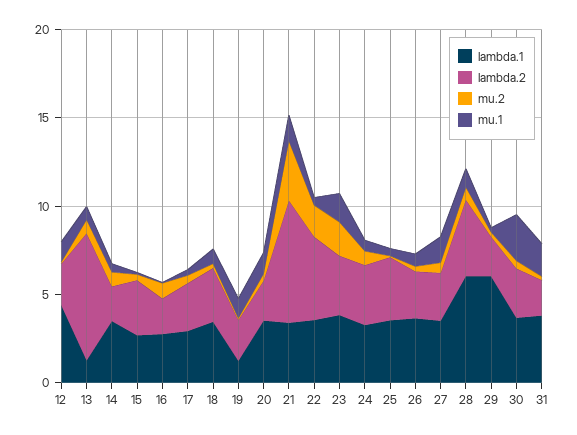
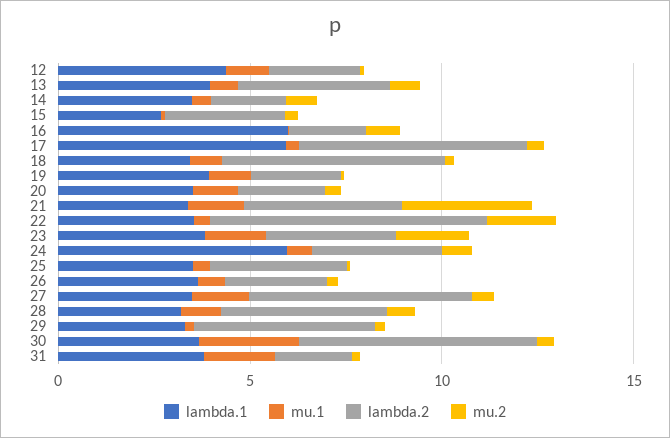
  {
    "lambda.1": {
      "12": 4,
-     "13": 1,
+     "13": 4,
      "14": 3,
      "15": 3,
-     "16": 3,
+     "16": 6,
-     "17": 3,
+     "17": 6,
      "18": 3,
-     "19": 1,
+     "19": 4,
      "20": 4,
      "21": 3,
      "22": 4,
      "23": 4,
-     "24": 3,
+     "24": 6,
      "25": 4,
      "26": 4,
      "27": 3,
-     "28": 6,
+     "28": 3,
-     "29": 6,
+     "29": 3,
      "30": 4,
      "31": 4
    },
    "lambda.2": {
      "12": 2,
-     "13": 7,
+     "13": 4,
      "14": 2,
      "15": 3,
      "16": 2,
-     "17": 3,
+     "17": 6,
-     "18": 3,
+     "18": 6,
      "19": 2,
      "20": 2,
-     "21": 7,
+     "21": 4,
-     "22": 5,
+     "22": 7,
      "23": 3,
      "24": 3,
      "25": 4,
      "26": 3,
-     "27": 3,
+     "27": 6,
      "28": 4,
-     "29": 2,
+     "29": 5,
-     "30": 3,
+     "30": 6,
      "31": 2
    },
    "mu.2": {
      "12": 0,
      "13": 1,
      "14": 1,
      "15": 0,
      "16": 1,
      "17": 0,
      "18": 0,
      "19": 0,
      "20": 0,
      "21": 3,
      "22": 2,
      "23": 2,
      "24": 1,
      "25": 0,
      "26": 0,
      "27": 1,
      "28": 1,
      "29": 0,
      "30": 0,
      "31": 0
    },
    "mu.1": {
      "12": 1,
      "13": 1,
      "14": 0,
      "15": 0,
      "16": 0,
      "17": 0,
      "18": 1,
      "19": 1,
      "20": 1,
      "21": 1,
      "22": 0,
      "23": 2,
      "24": 1,
      "25": 0,
      "26": 1,
      "27": 1,
      "28": 1,
      "29": 0,
      "30": 3,
      "31": 2
    }
  }

